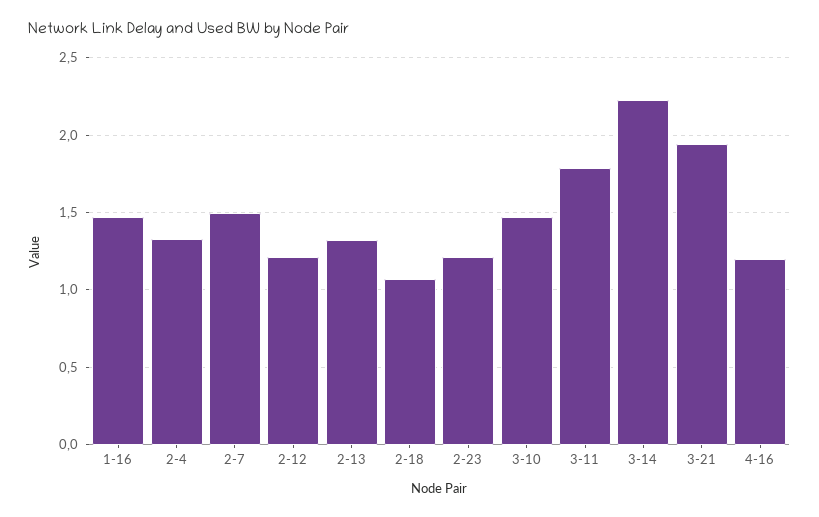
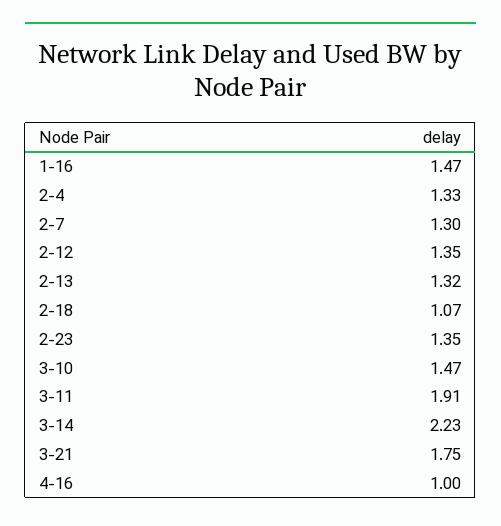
  {
    "1-16": 1.47,
    "2-4": 1.33,
-   "2-7": 1.5,
+   "2-7": 1.3,
-   "2-12": 1.2,
+   "2-12": 1.35,
    "2-13": 1.32,
    "2-18": 1.07,
-   "2-23": 1.2,
+   "2-23": 1.35,
    "3-10": 1.47,
-   "3-11": 1.8,
+   "3-11": 1.91,
    "3-14": 2.23,
-   "3-21": 1.95,
+   "3-21": 1.75,
-   "4-16": 1.2
+   "4-16": 1
  }

